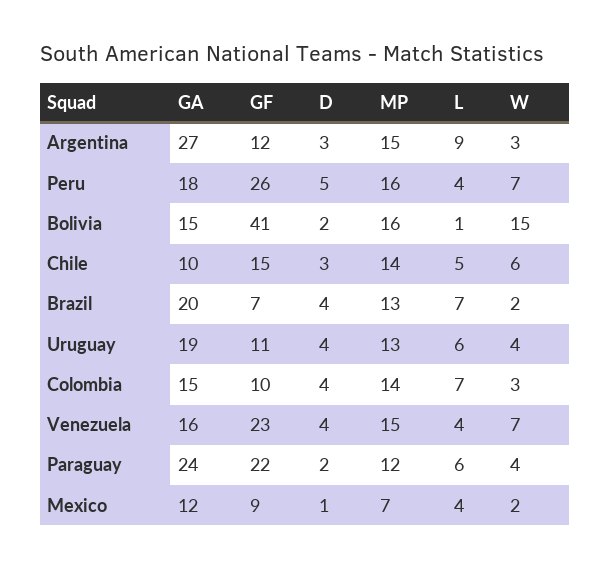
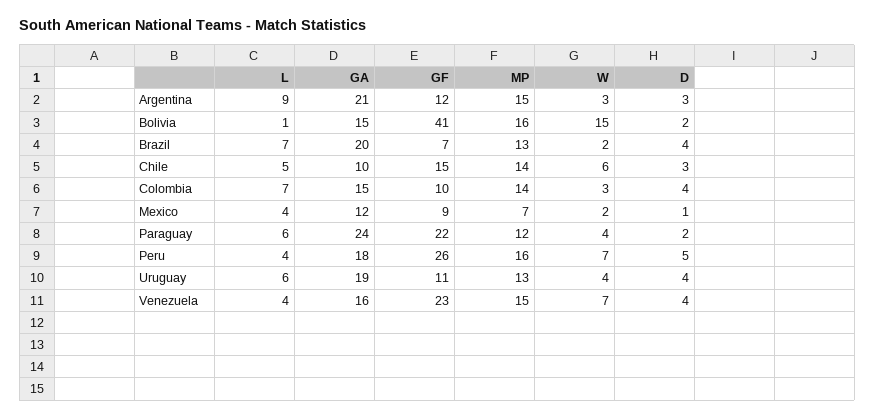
  {
    "GA": {
-     "Argentina": 27,
+     "Argentina": 21,
      "Peru": 18,
      "Bolivia": 15,
      "Chile": 10,
      "Brazil": 20,
      "Uruguay": 19,
      "Colombia": 15,
      "Venezuela": 16,
      "Paraguay": 24,
      "Mexico": 12
    },
    "GF": {
      "Argentina": 12,
      "Peru": 26,
      "Bolivia": 41,
      "Chile": 15,
      "Brazil": 7,
      "Uruguay": 11,
      "Colombia": 10,
      "Venezuela": 23,
      "Paraguay": 22,
      "Mexico": 9
    },
    "D": {
      "Argentina": 3,
      "Peru": 5,
      "Bolivia": 2,
      "Chile": 3,
      "Brazil": 4,
      "Uruguay": 4,
      "Colombia": 4,
      "Venezuela": 4,
      "Paraguay": 2,
      "Mexico": 1
    },
    "MP": {
      "Argentina": 15,
      "Peru": 16,
      "Bolivia": 16,
      "Chile": 14,
      "Brazil": 13,
      "Uruguay": 13,
      "Colombia": 14,
      "Venezuela": 15,
      "Paraguay": 12,
      "Mexico": 7
    },
    "L": {
      "Argentina": 9,
      "Peru": 4,
      "Bolivia": 1,
      "Chile": 5,
      "Brazil": 7,
      "Uruguay": 6,
      "Colombia": 7,
      "Venezuela": 4,
      "Paraguay": 6,
      "Mexico": 4
    },
    "W": {
      "Argentina": 3,
      "Peru": 7,
      "Bolivia": 15,
      "Chile": 6,
      "Brazil": 2,
      "Uruguay": 4,
      "Colombia": 3,
      "Venezuela": 7,
      "Paraguay": 4,
      "Mexico": 2
    }
  }

